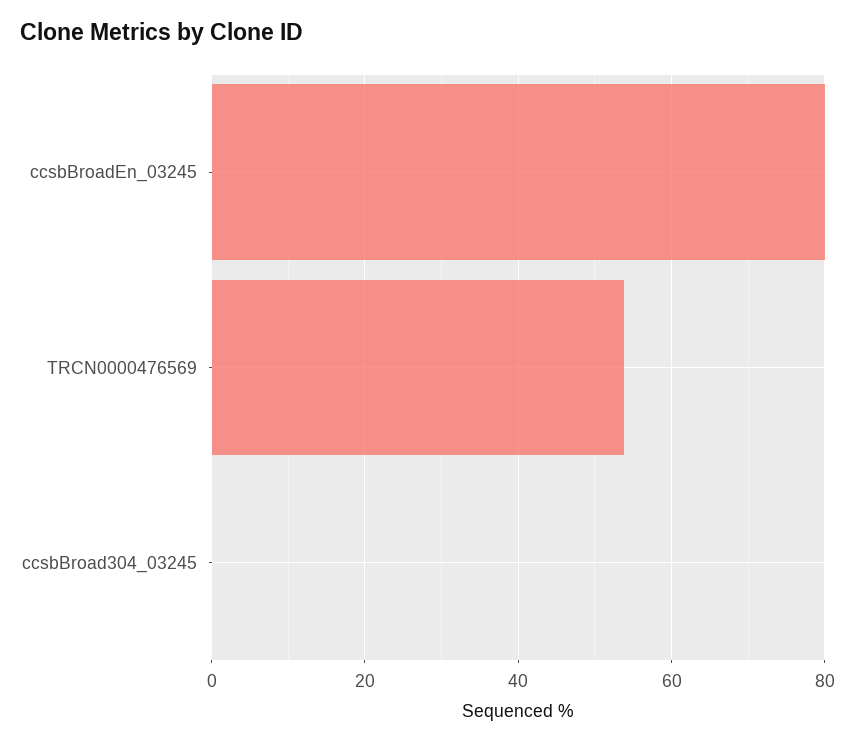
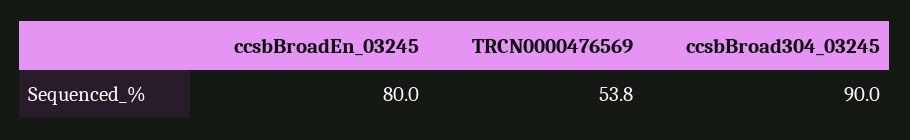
  {
    "ccsbBroadEn_03245": 80,
    "TRCN0000476569": 53.8,
-   "ccsbBroad304_03245": 0
+   "ccsbBroad304_03245": 90
  }

